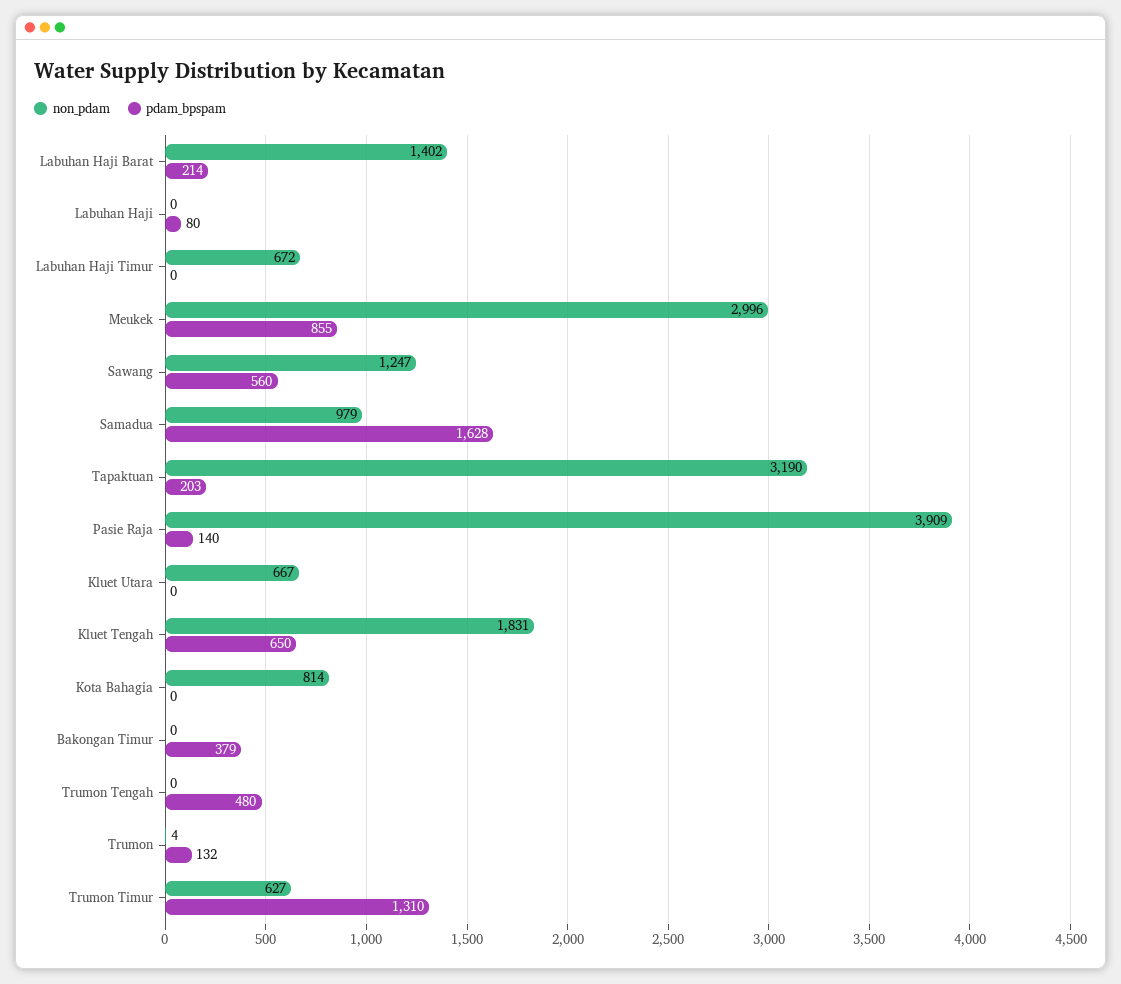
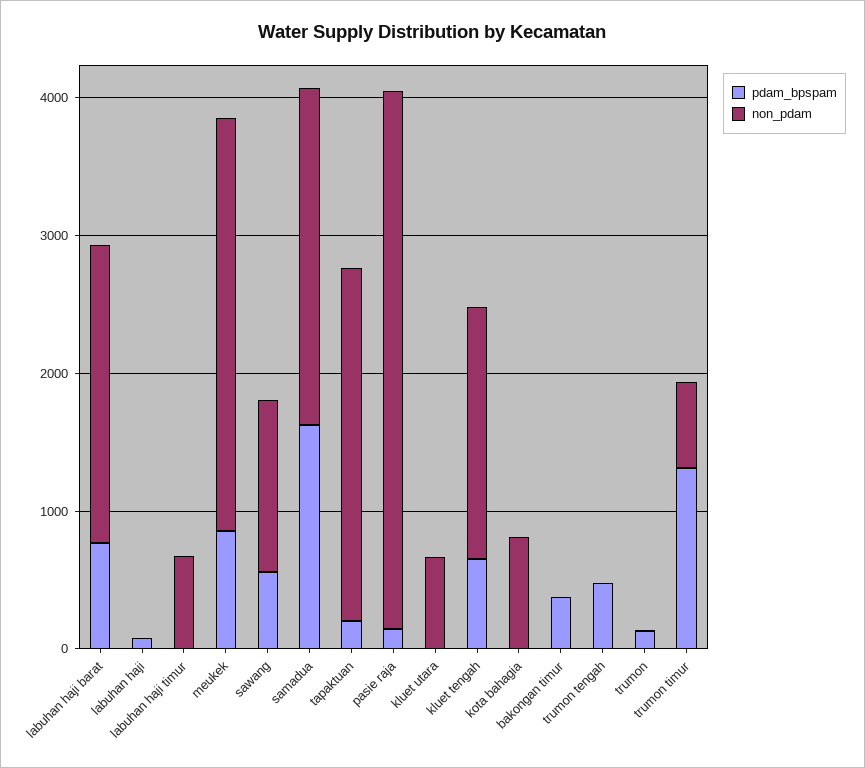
  {
    "non_pdam": {
-     "Labuhan Haji Barat": 1402,
+     "Labuhan Haji Barat": 2200,
      "Labuhan Haji": 0,
      "Labuhan Haji Timur": 672,
      "Meukek": 2996,
      "Sawang": 1247,
-     "Samadua": 979,
+     "Samadua": 2400,
-     "Tapaktuan": 3190,
+     "Tapaktuan": 2600,
      "Pasie Raja": 3909,
      "Kluet Utara": 667,
      "Kluet Tengah": 1831,
      "Kota Bahagia": 814,
      "Bakongan Timur": 0,
      "Trumon Tengah": 0,
      "Trumon": 4,
      "Trumon Timur": 627
    },
    "pdam_bpspam": {
-     "Labuhan Haji Barat": 214,
+     "Labuhan Haji Barat": 800,
      "Labuhan Haji": 80,
      "Labuhan Haji Timur": 0,
      "Meukek": 855,
      "Sawang": 560,
      "Samadua": 1628,
      "Tapaktuan": 203,
      "Pasie Raja": 140,
      "Kluet Utara": 0,
      "Kluet Tengah": 650,
      "Kota Bahagia": 0,
      "Bakongan Timur": 379,
      "Trumon Tengah": 480,
      "Trumon": 132,
      "Trumon Timur": 1310
    }
  }

